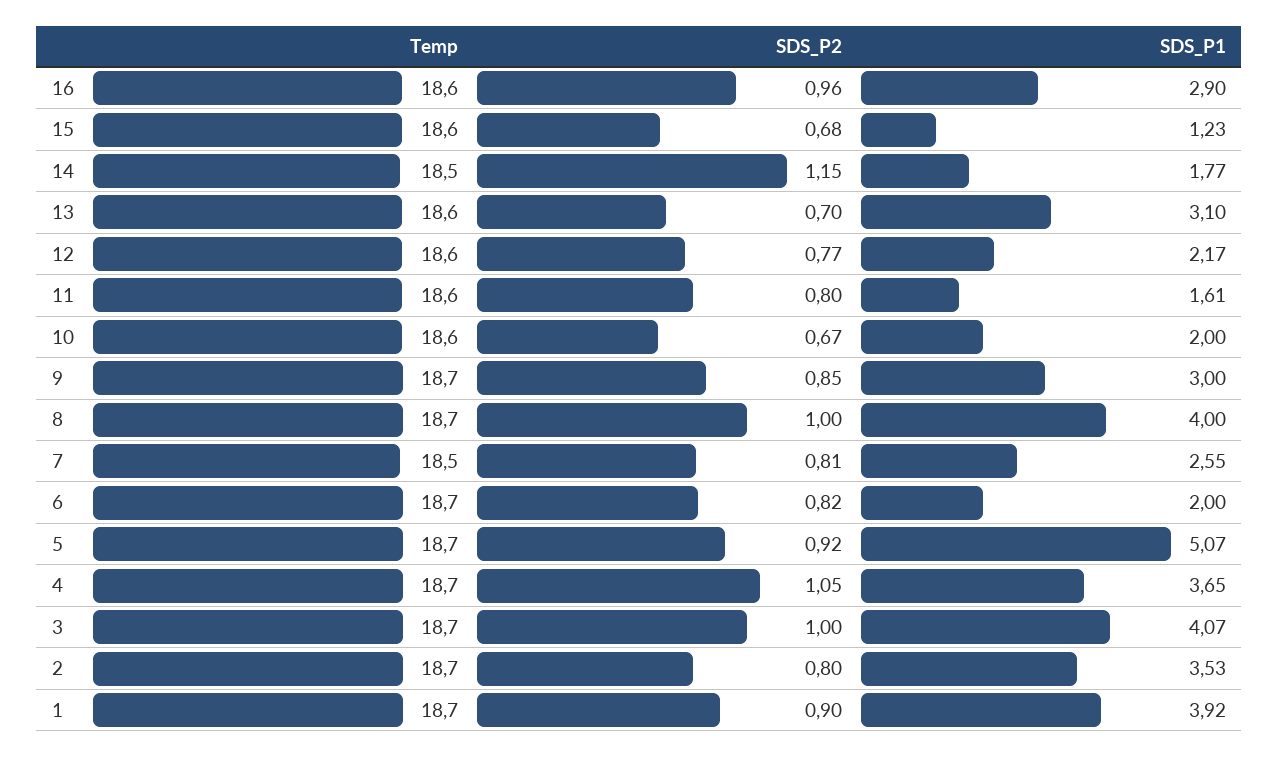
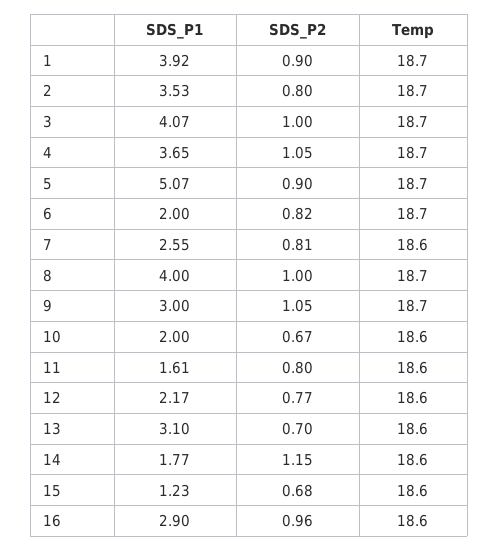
  {
    "Temp": {
      "16": 18.6,
      "15": 18.6,
-     "14": 18.5,
+     "14": 18.6,
      "13": 18.6,
      "12": 18.6,
      "11": 18.6,
      "10": 18.6,
      "9": 18.7,
      "8": 18.7,
-     "7": 18.5,
+     "7": 18.6,
      "6": 18.7,
      "5": 18.7,
      "4": 18.7,
      "3": 18.7,
      "2": 18.7,
      "1": 18.7
    },
    "SDS_P2": {
      "16": 0.96,
      "15": 0.68,
      "14": 1.15,
      "13": 0.7,
      "12": 0.77,
      "11": 0.8,
      "10": 0.67,
-     "9": 0.85,
+     "9": 1.05,
      "8": 1,
      "7": 0.81,
      "6": 0.82,
-     "5": 0.92,
+     "5": 0.9,
      "4": 1.05,
      "3": 1,
      "2": 0.8,
      "1": 0.9
    },
    "SDS_P1": {
      "16": 2.9,
      "15": 1.23,
      "14": 1.77,
      "13": 3.1,
      "12": 2.17,
      "11": 1.61,
      "10": 2,
      "9": 3,
      "8": 4,
      "7": 2.55,
      "6": 2,
      "5": 5.07,
      "4": 3.65,
      "3": 4.07,
      "2": 3.53,
      "1": 3.92
    }
  }

